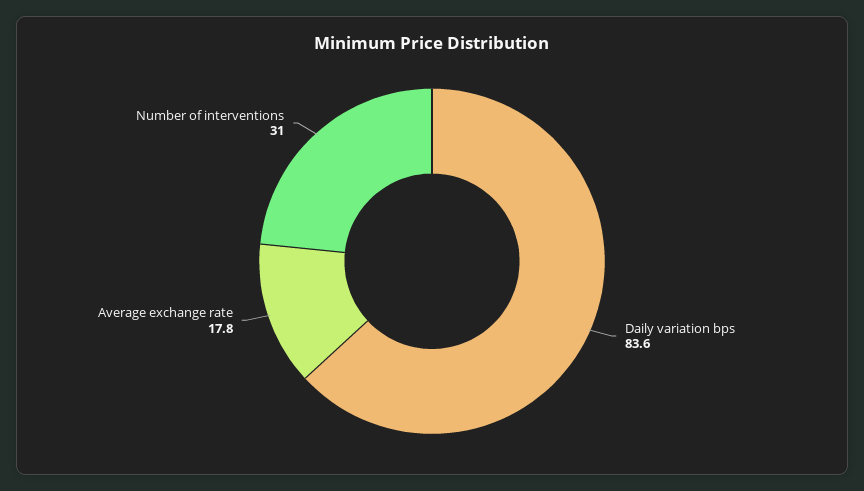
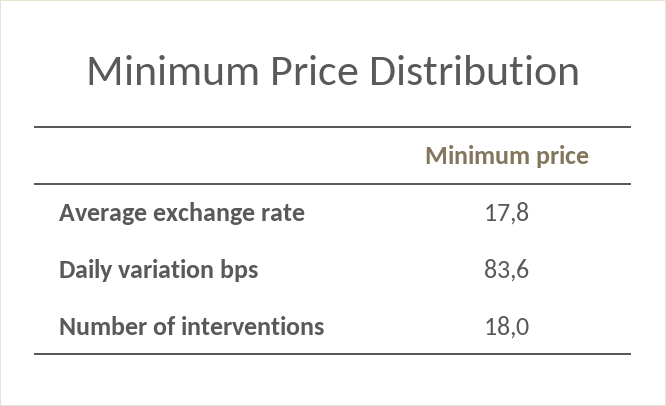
  {
    "Daily variation bps": 83.6,
    "Average exchange rate": 17.8,
-   "Number of interventions": 31
+   "Number of interventions": 18
  }

